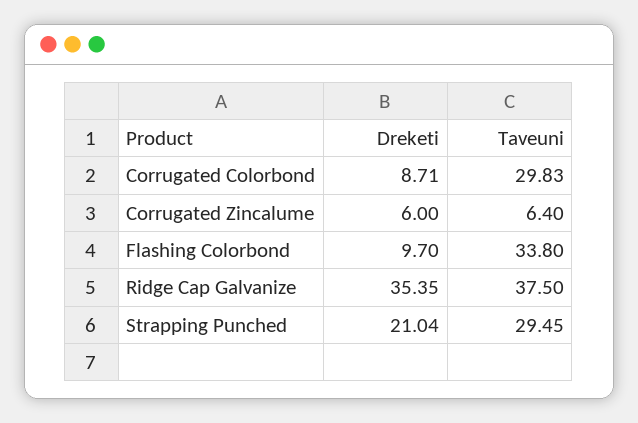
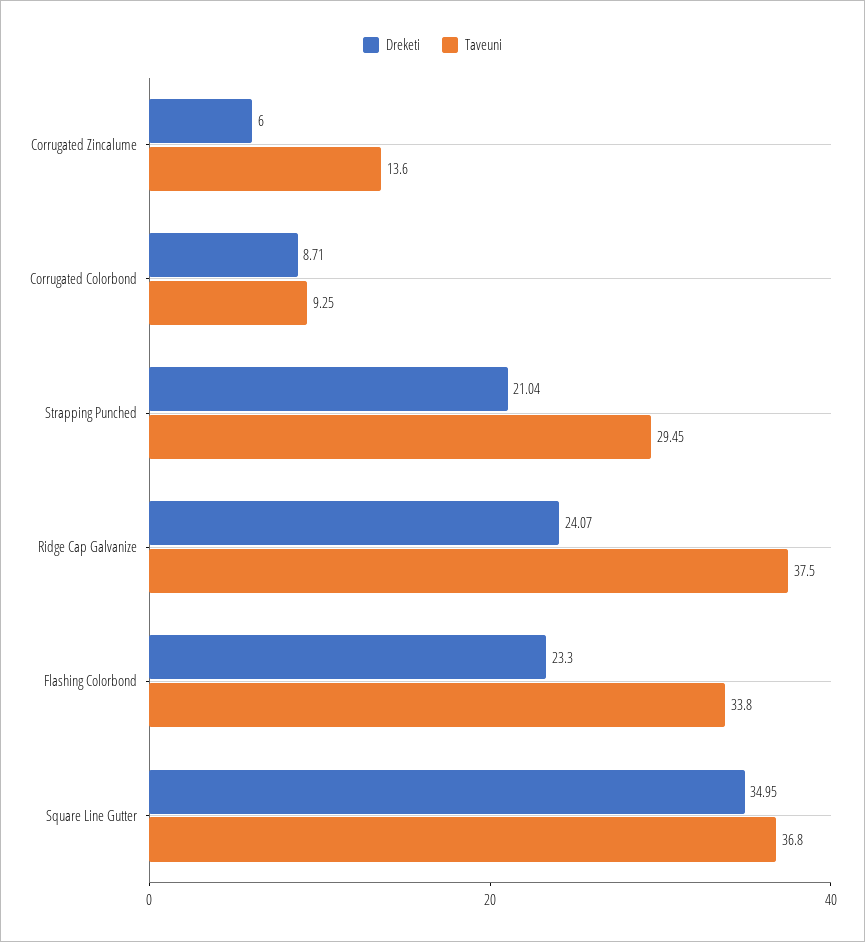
  {
    "Dreketi": {
      "Corrugated Colorbond": 8.71,
      "Corrugated Zincalume": 6,
-     "Flashing Colorbond": 9.7,
+     "Flashing Colorbond": 23.3,
-     "Ridge Cap Galvanize": 35.35,
+     "Ridge Cap Galvanize": 24.07,
-     "Strapping Punched": 21.04
+     "Strapping Punched": 21.04,
+     "Square Line Gutter": 34.95
    },
    "Taveuni": {
-     "Corrugated Colorbond": 29.83,
+     "Corrugated Colorbond": 9.25,
-     "Corrugated Zincalume": 6.4,
+     "Corrugated Zincalume": 13.6,
      "Flashing Colorbond": 33.8,
      "Ridge Cap Galvanize": 37.5,
-     "Strapping Punched": 29.45
+     "Strapping Punched": 29.45,
+     "Square Line Gutter": 36.8
    }
  }

